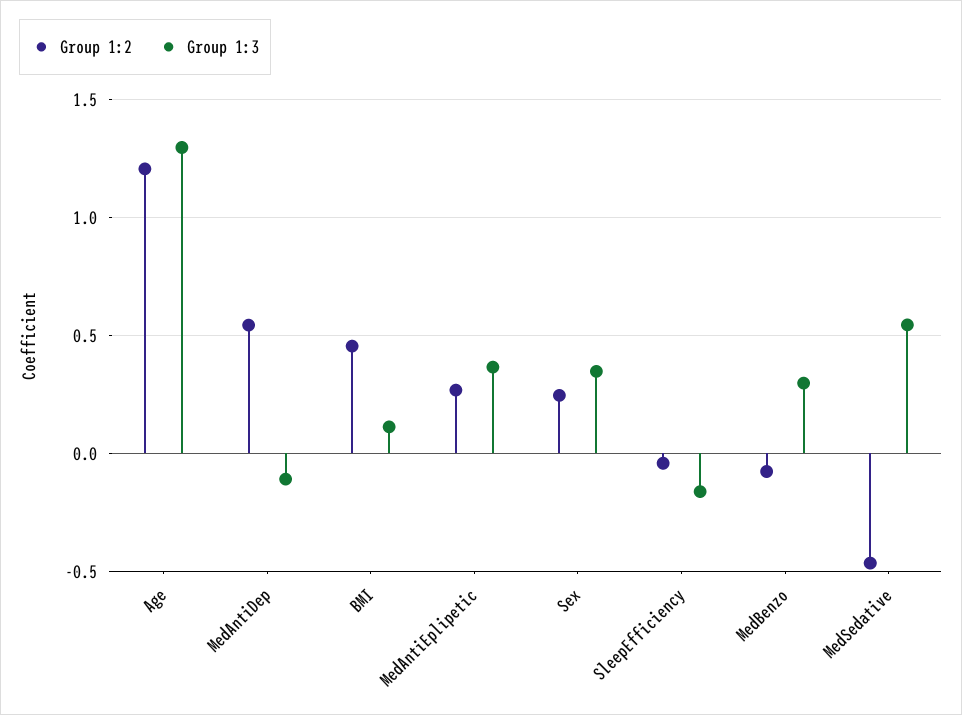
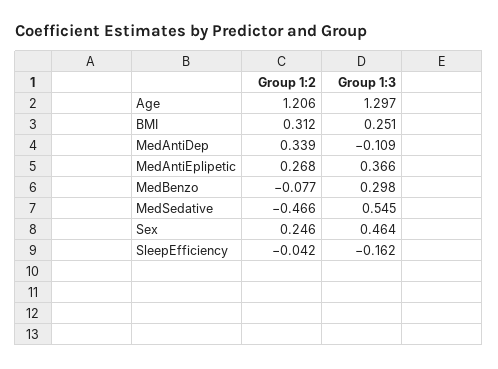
  {
    "Group 1:2": {
      "Age": 1.206,
-     "MedAntiDep": 0.55,
+     "MedAntiDep": 0.339,
-     "BMI": 0.45,
+     "BMI": 0.312,
      "MedAntiEplipetic": 0.268,
      "Sex": 0.246,
      "SleepEfficiency": -0.042,
      "MedBenzo": -0.077,
      "MedSedative": -0.466
    },
    "Group 1:3": {
      "Age": 1.297,
      "MedAntiDep": -0.109,
-     "BMI": 0.1,
+     "BMI": 0.251,
      "MedAntiEplipetic": 0.366,
-     "Sex": 0.35,
+     "Sex": 0.464,
      "SleepEfficiency": -0.162,
      "MedBenzo": 0.298,
      "MedSedative": 0.545
    }
  }

